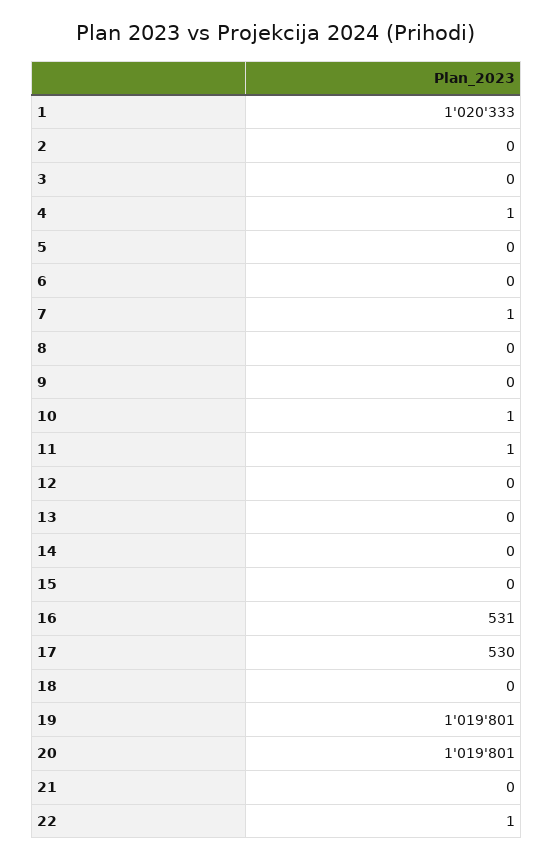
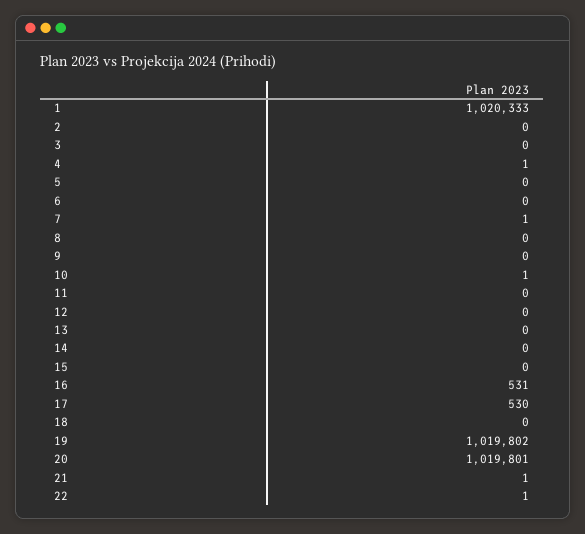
  {
    "1": 1020333,
    "2": 0,
    "3": 0,
    "4": 1,
    "5": 0,
    "6": 0,
    "7": 1,
    "8": 0,
    "9": 0,
    "10": 1,
-   "11": 1,
+   "11": 0,
    "12": 0,
    "13": 0,
    "14": 0,
    "15": 0,
    "16": 531,
    "17": 530,
    "18": 0,
-   "19": 1019801,
+   "19": 1019802,
    "20": 1019801,
-   "21": 0,
+   "21": 1,
    "22": 1
  }

